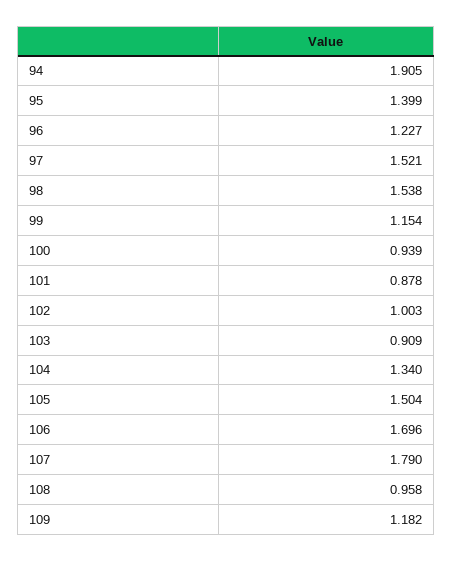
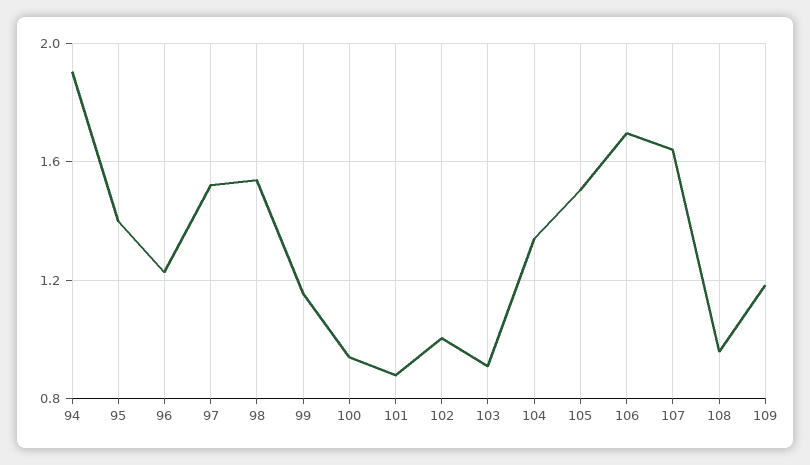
  {
    "94": 1.905,
    "95": 1.399,
    "96": 1.227,
    "97": 1.521,
    "98": 1.538,
    "99": 1.154,
    "100": 0.939,
    "101": 0.878,
    "102": 1.003,
    "103": 0.909,
    "104": 1.34,
    "105": 1.504,
    "106": 1.696,
-   "107": 1.79,
+   "107": 1.65,
    "108": 0.958,
    "109": 1.182
  }

